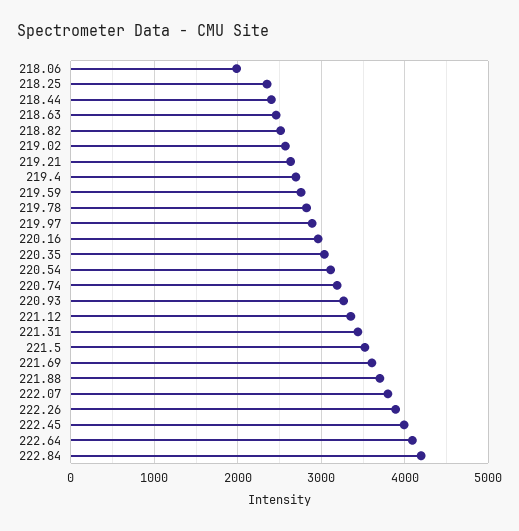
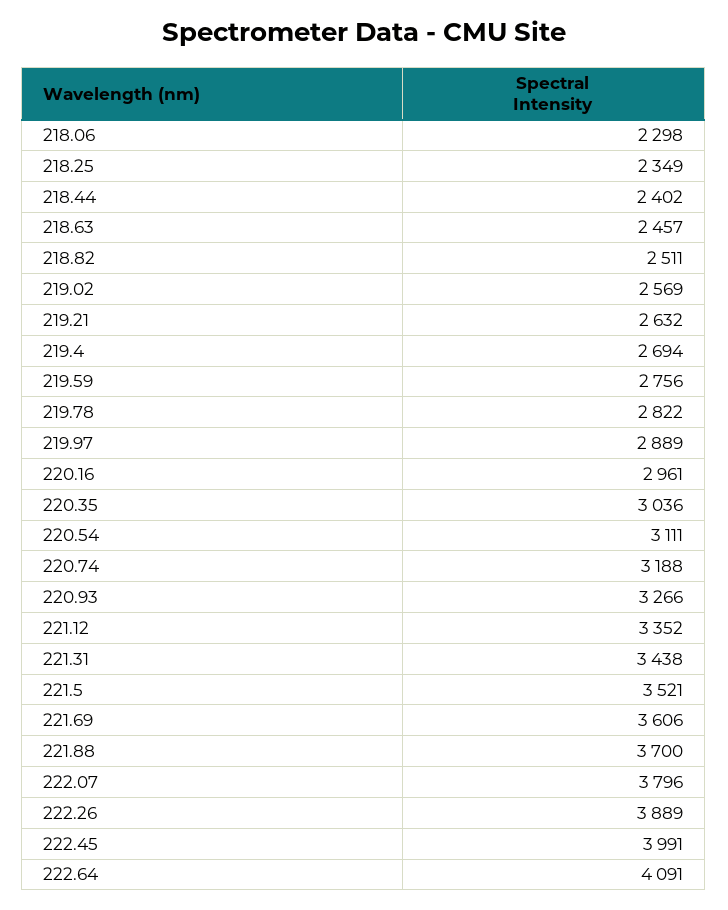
  {
-   "218.06": 2000,
+   "218.06": 2298,
    "218.25": 2349,
    "218.44": 2402,
    "218.63": 2457,
    "218.82": 2511,
    "219.02": 2569,
    "219.21": 2632,
    "219.4": 2694,
    "219.59": 2756,
    "219.78": 2822,
    "219.97": 2889,
    "220.16": 2961,
    "220.35": 3036,
    "220.54": 3111,
    "220.74": 3188,
    "220.93": 3266,
    "221.12": 3352,
    "221.31": 3438,
    "221.5": 3521,
    "221.69": 3606,
    "221.88": 3700,
    "222.07": 3796,
    "222.26": 3889,
    "222.45": 3991,
-   "222.64": 4091,
+   "222.64": 4091
-   "222.84": 4200
  }

